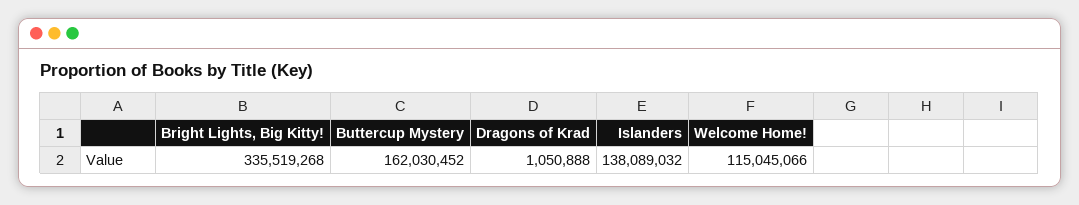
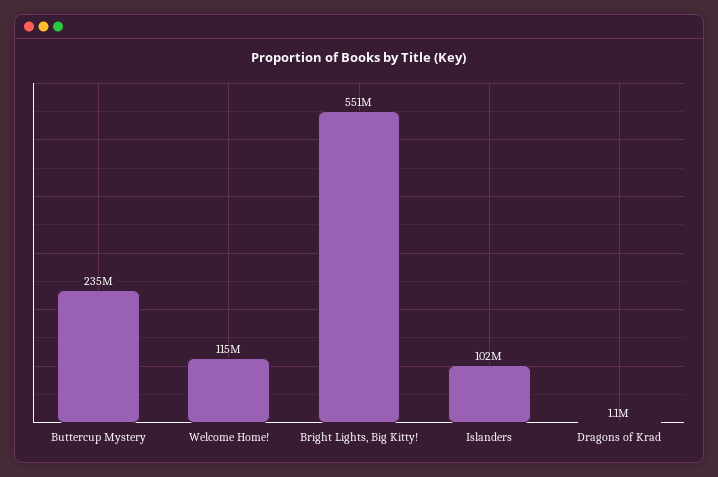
  {
-   "Bright Lights, Big Kitty!": 335519268,
+   "Bright Lights, Big Kitty!": 551000000,
-   "Buttercup Mystery": 162030452,
+   "Buttercup Mystery": 235000000,
    "Dragons of Krad": 1050888,
-   "Islanders": 138089032,
+   "Islanders": 102000000,
    "Welcome Home!": 115045066
  }

